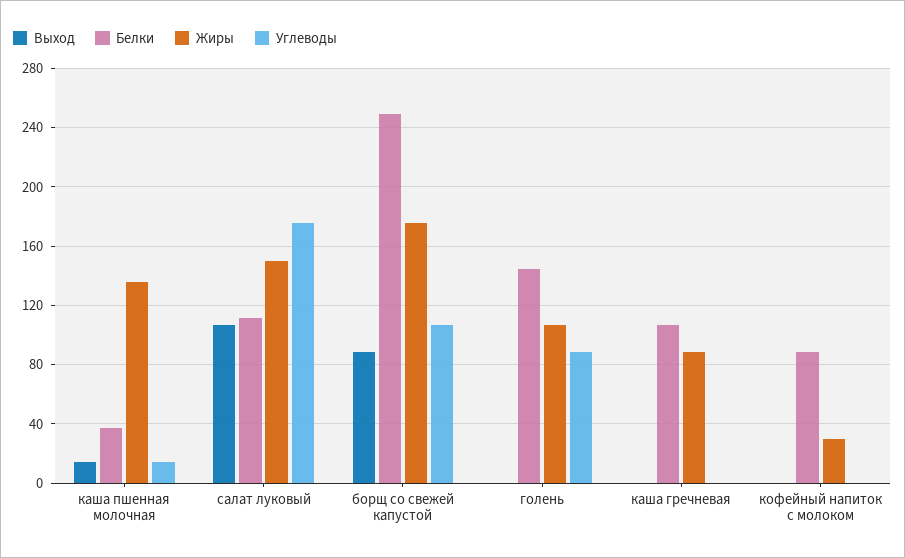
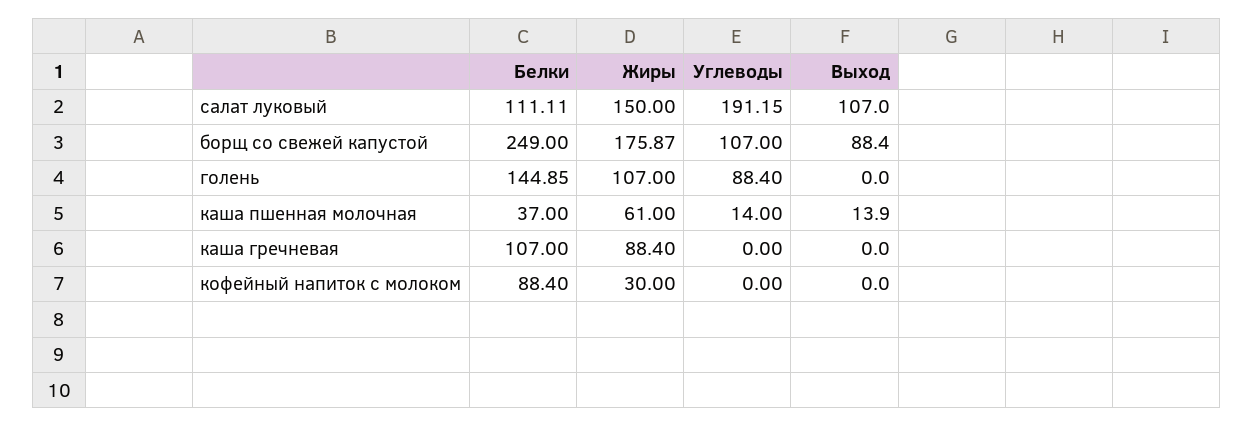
  {
    "Выход": {
      "каша пшенная молочная": 13.9,
      "салат луковый": 107,
      "борщ со свежей капустой": 88.4,
      "голень": 0,
      "каша гречневая": 0,
      "кофейный напиток с молоком": 0
    },
    "Белки": {
      "каша пшенная молочная": 37,
      "салат луковый": 111.11,
      "борщ со свежей капустой": 249,
      "голень": 144.85,
      "каша гречневая": 107,
      "кофейный напиток с молоком": 88.4
    },
    "Жиры": {
-     "каша пшенная молочная": 135,
+     "каша пшенная молочная": 61,
      "салат луковый": 150,
      "борщ со свежей капустой": 175.87,
      "голень": 107,
      "каша гречневая": 88.4,
      "кофейный напиток с молоком": 30
    },
    "Углеводы": {
      "каша пшенная молочная": 14,
-     "салат луковый": 175,
+     "салат луковый": 191.15,
      "борщ со свежей капустой": 107,
      "голень": 88.4,
      "каша гречневая": 0,
      "кофейный напиток с молоком": 0
    }
  }

